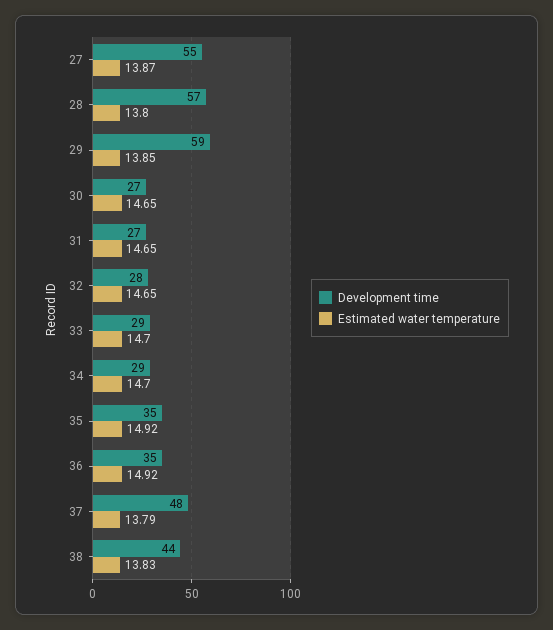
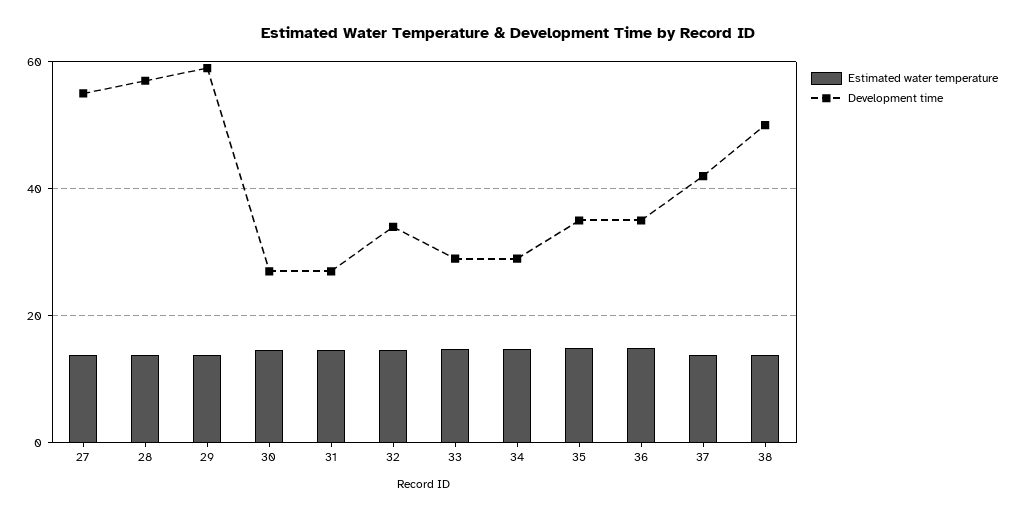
  {
    "Development time": {
      "27": 55,
      "28": 57,
      "29": 59,
      "30": 27,
      "31": 27,
-     "32": 28,
+     "32": 34,
      "33": 29,
      "34": 29,
      "35": 35,
      "36": 35,
-     "37": 48,
+     "37": 42,
-     "38": 44
+     "38": 50
    },
    "Estimated water temperature": {
      "27": 13.87,
      "28": 13.8,
      "29": 13.85,
      "30": 14.65,
      "31": 14.65,
      "32": 14.65,
      "33": 14.7,
      "34": 14.7,
      "35": 14.92,
      "36": 14.92,
      "37": 13.79,
      "38": 13.83
    }
  }

